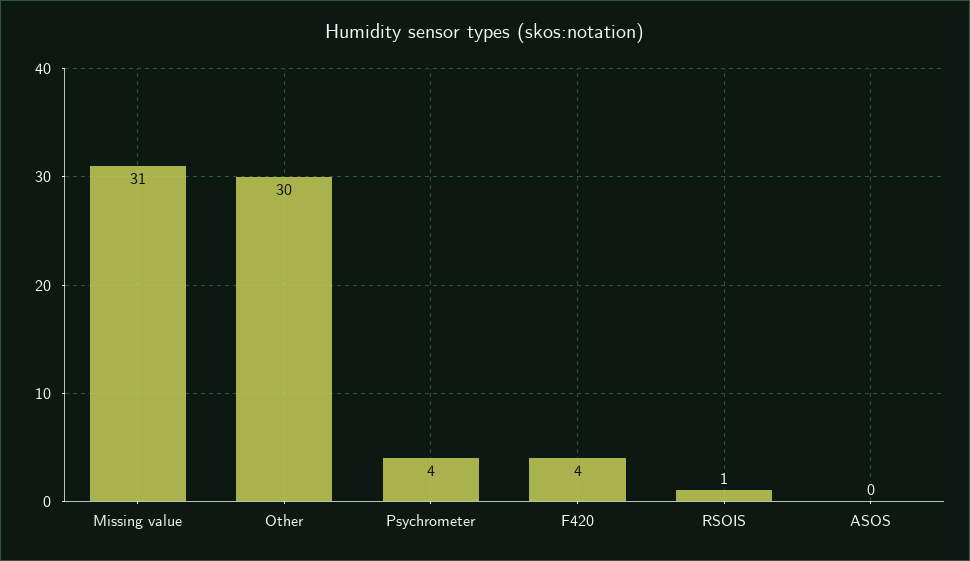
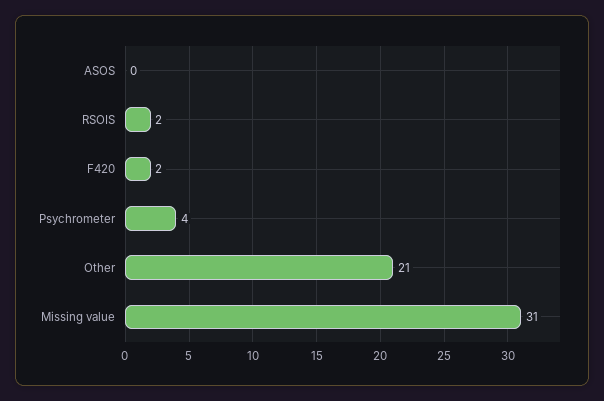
  {
    "Missing value": 31,
-   "Other": 30,
+   "Other": 21,
    "Psychrometer": 4,
-   "F420": 4,
+   "F420": 2,
-   "RSOIS": 1,
+   "RSOIS": 2,
    "ASOS": 0
  }

